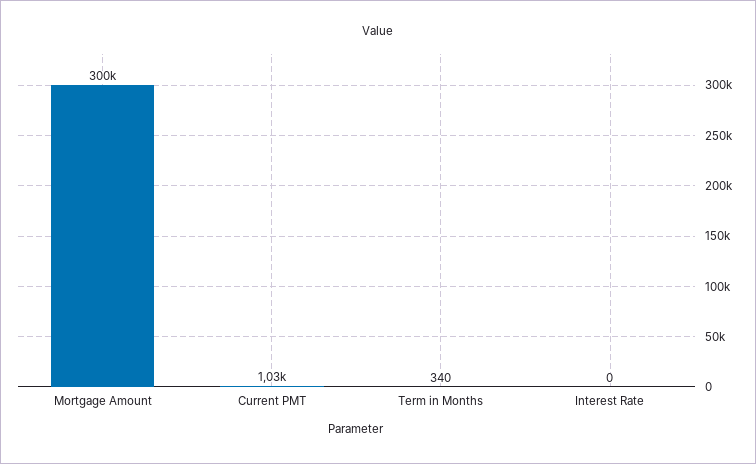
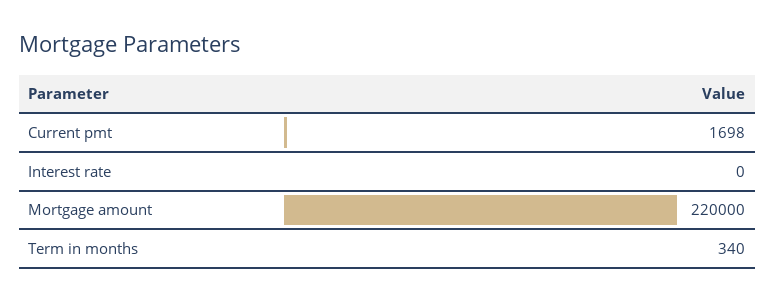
  {
-   "Mortgage Amount": 300000,
+   "Mortgage Amount": 220000,
-   "Current PMT": 1030,
+   "Current PMT": 1698,
    "Term in Months": 340,
    "Interest Rate": 0
  }

